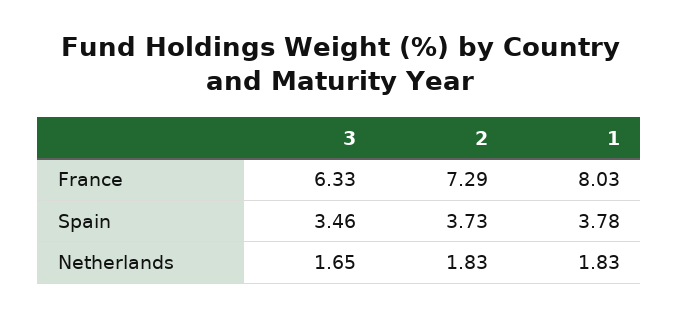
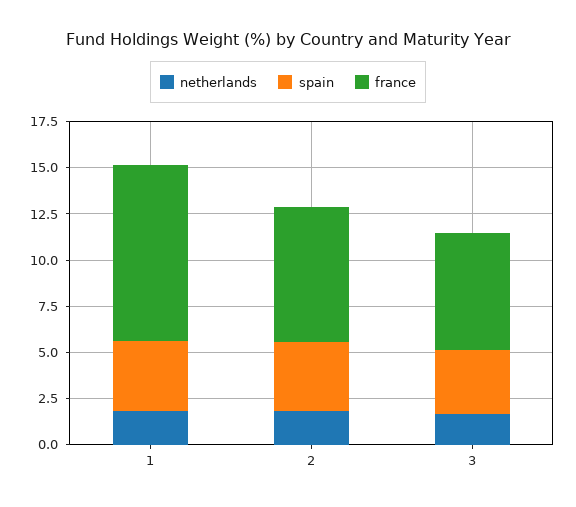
  {
    "France": {
      "3": 6.33,
      "2": 7.29,
-     "1": 8.03
+     "1": 9.5
    },
    "Spain": {
      "3": 3.46,
      "2": 3.73,
      "1": 3.78
    },
    "Netherlands": {
      "3": 1.65,
      "2": 1.83,
      "1": 1.83
    }
  }

